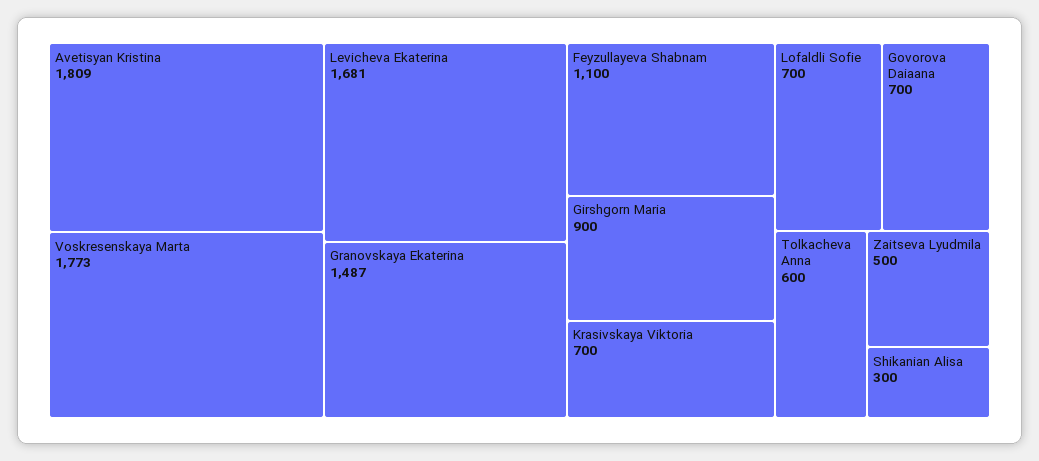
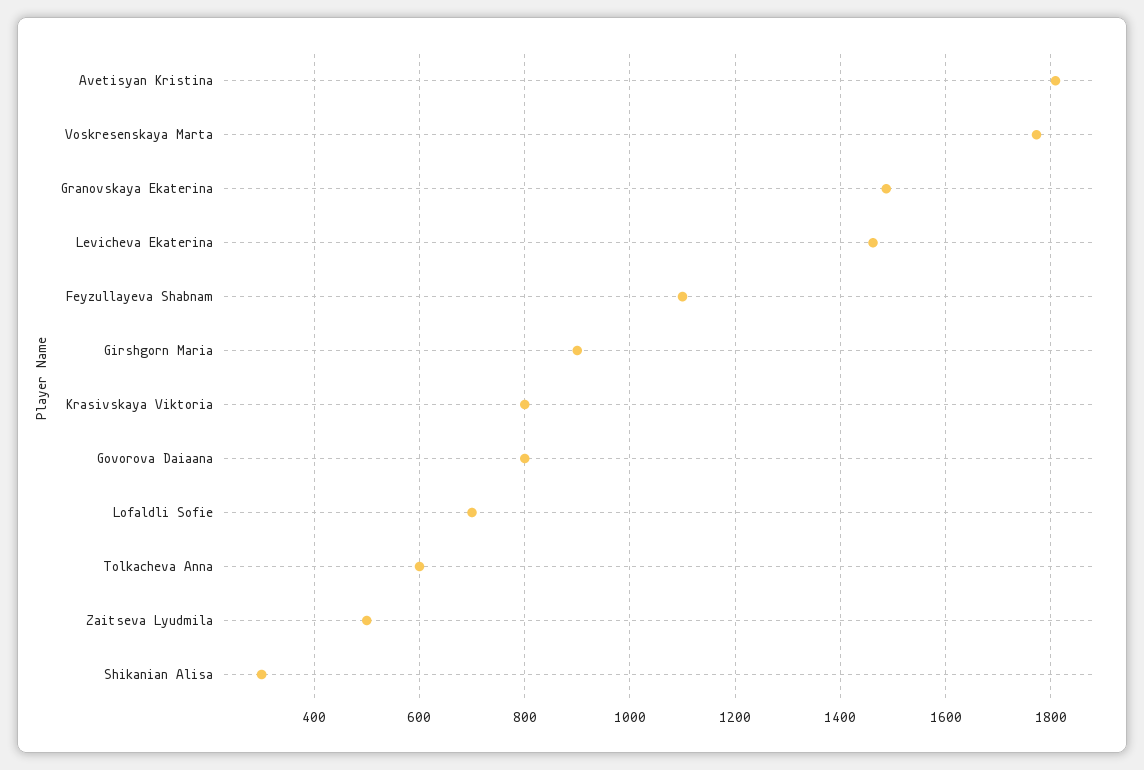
  {
    "Avetisyan Kristina": 1809,
    "Voskresenskaya Marta": 1773,
-   "Levicheva Ekaterina": 1681,
+   "Levicheva Ekaterina": 1460,
    "Granovskaya Ekaterina": 1487,
    "Feyzullayeva Shabnam": 1100,
    "Girshgorn Maria": 900,
-   "Krasivskaya Viktoria": 700,
+   "Krasivskaya Viktoria": 800,
    "Lofaldli Sofie": 700,
-   "Govorova Daiaana": 700,
+   "Govorova Daiaana": 800,
    "Tolkacheva Anna": 600,
    "Zaitseva Lyudmila": 500,
    "Shikanian Alisa": 300
  }

